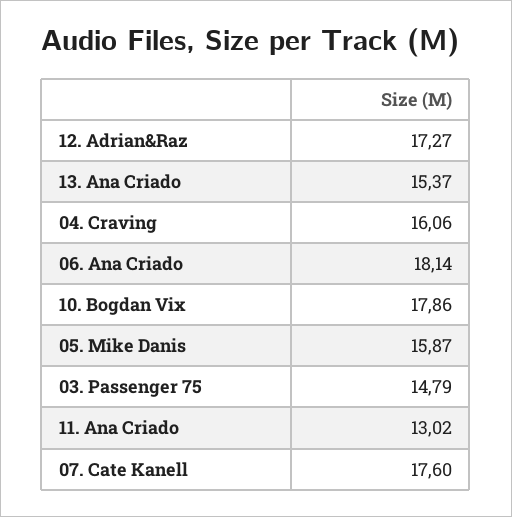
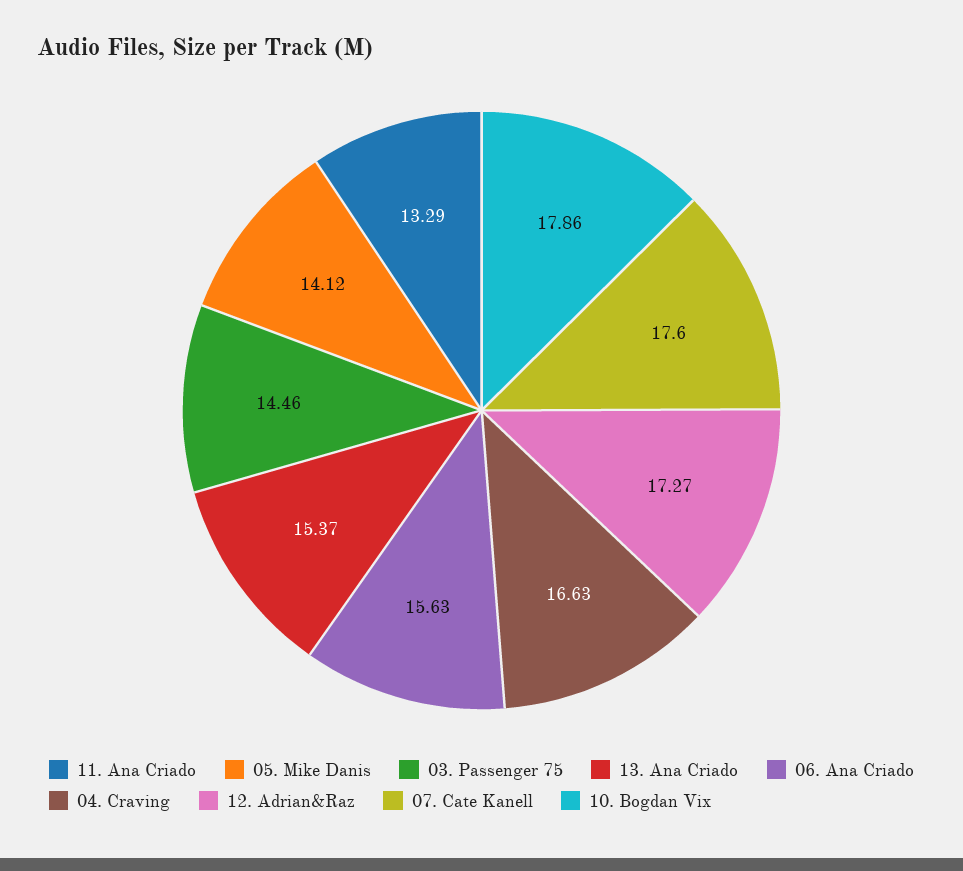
  {
    "12. Adrian&Raz": 17.27,
    "13. Ana Criado": 15.37,
-   "04. Craving": 16.06,
+   "04. Craving": 16.63,
-   "06. Ana Criado": 18.14,
+   "06. Ana Criado": 15.63,
    "10. Bogdan Vix": 17.86,
-   "05. Mike Danis": 15.87,
+   "05. Mike Danis": 14.12,
-   "03. Passenger 75": 14.79,
+   "03. Passenger 75": 14.46,
-   "11. Ana Criado": 13.02,
+   "11. Ana Criado": 13.29,
    "07. Cate Kanell": 17.6
  }

